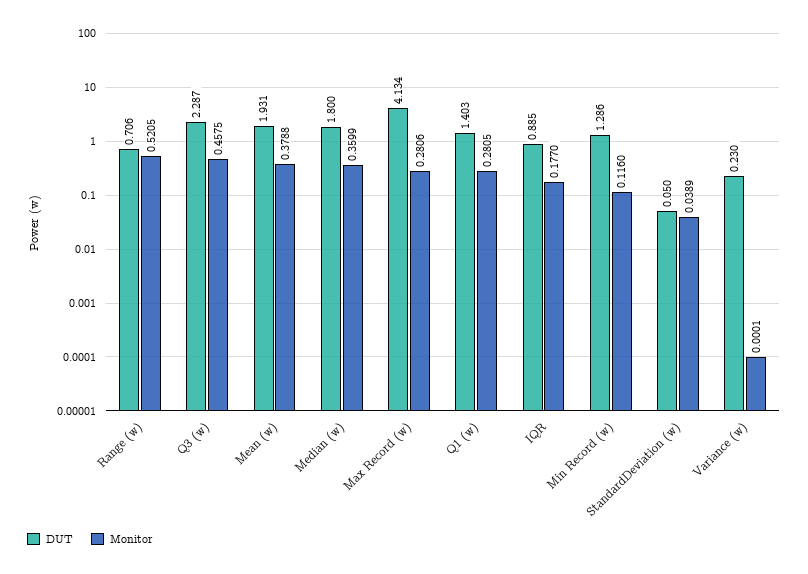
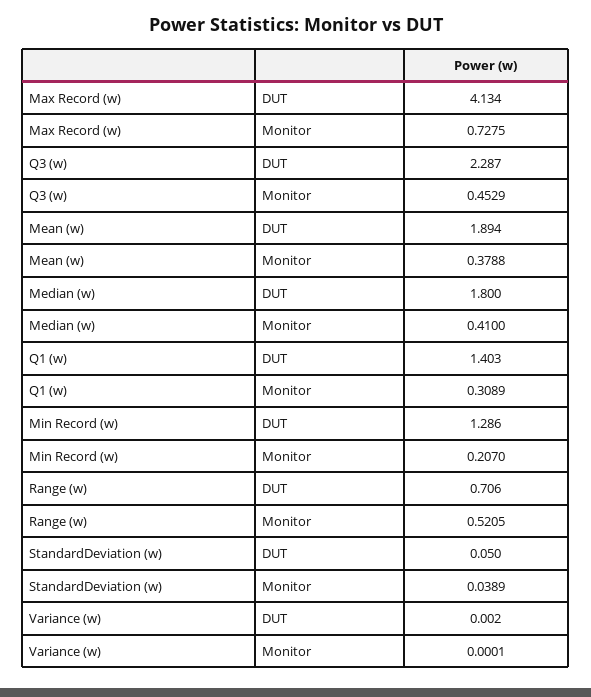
  {
    "DUT": {
      "Range (w)": 0.706,
      "Q3 (w)": 2.287,
-     "Mean (w)": 1.931,
+     "Mean (w)": 1.894,
      "Median (w)": 1.8,
      "Max Record (w)": 4.134,
      "Q1 (w)": 1.403,
-     "IQR": 0.885,
      "Min Record (w)": 1.286,
      "StandardDeviation (w)": 0.05,
-     "Variance (w)": 0.23
+     "Variance (w)": 0.002
    },
    "Monitor": {
      "Range (w)": 0.5205,
-     "Q3 (w)": 0.4575,
+     "Q3 (w)": 0.4529,
      "Mean (w)": 0.3788,
-     "Median (w)": 0.3599,
+     "Median (w)": 0.41,
-     "Max Record (w)": 0.2806,
+     "Max Record (w)": 0.7275,
-     "Q1 (w)": 0.2805,
+     "Q1 (w)": 0.3089,
-     "IQR": 0.177,
-     "Min Record (w)": 0.116,
+     "Min Record (w)": 0.207,
      "StandardDeviation (w)": 0.0389,
      "Variance (w)": 0.0001
    }
  }

